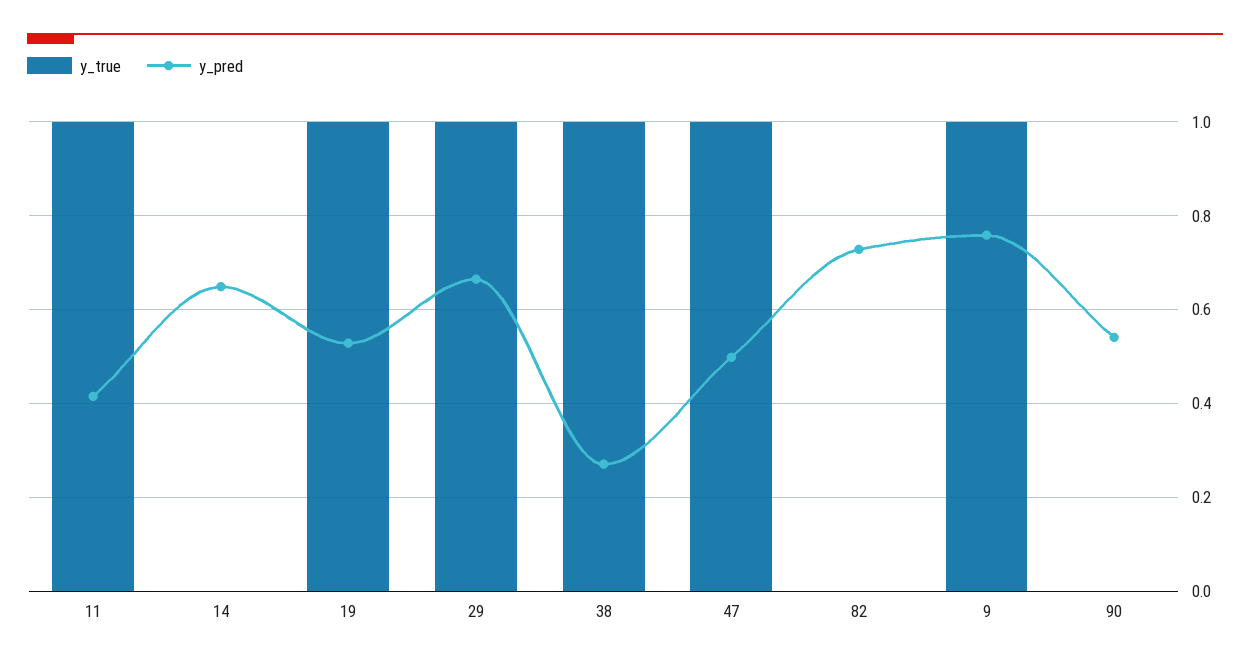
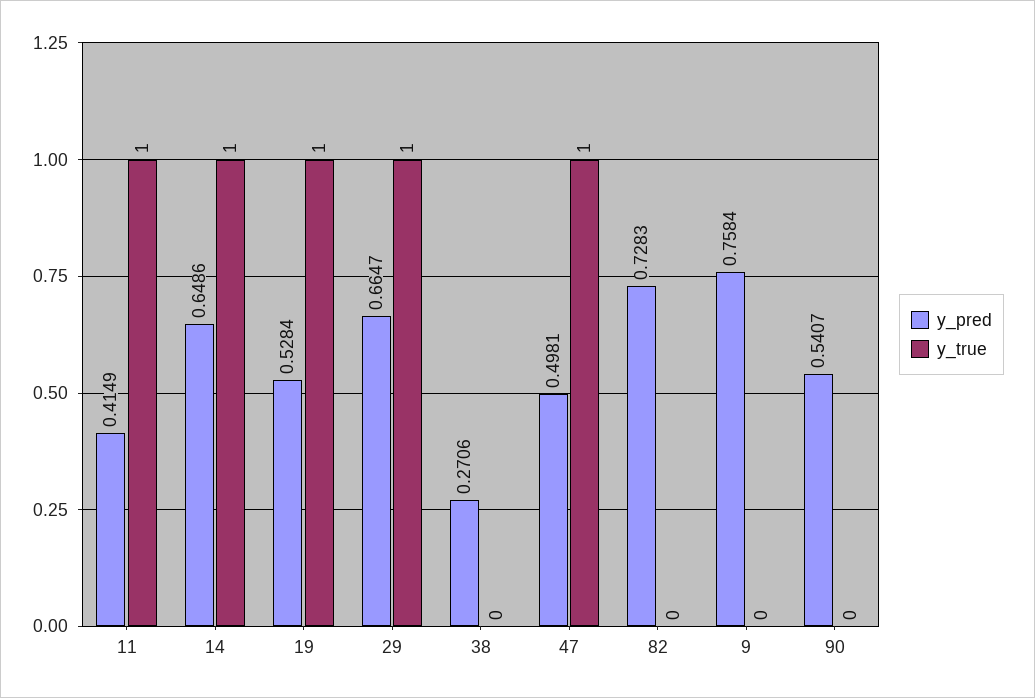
  {
    "y_true": {
      "11": 1,
-     "14": 0,
+     "14": 1,
      "19": 1,
      "29": 1,
-     "38": 1,
+     "38": 0,
      "47": 1,
      "82": 0,
-     "9": 1,
+     "9": 0,
      "90": 0
    },
    "y_pred": {
      "11": 0.4149,
      "14": 0.6486,
      "19": 0.5284,
      "29": 0.6647,
      "38": 0.2706,
      "47": 0.4981,
      "82": 0.7283,
      "9": 0.7584,
      "90": 0.5407
    }
  }

